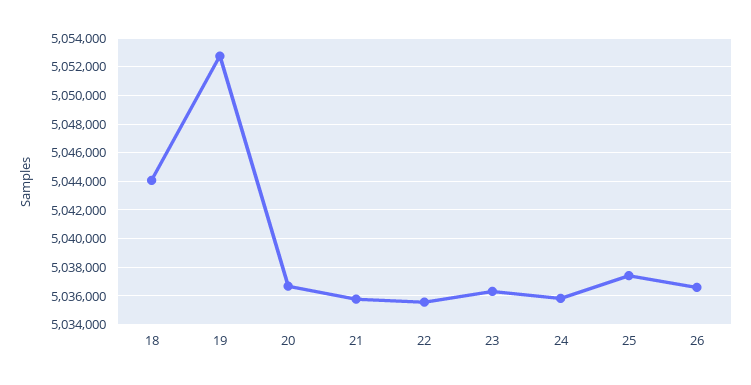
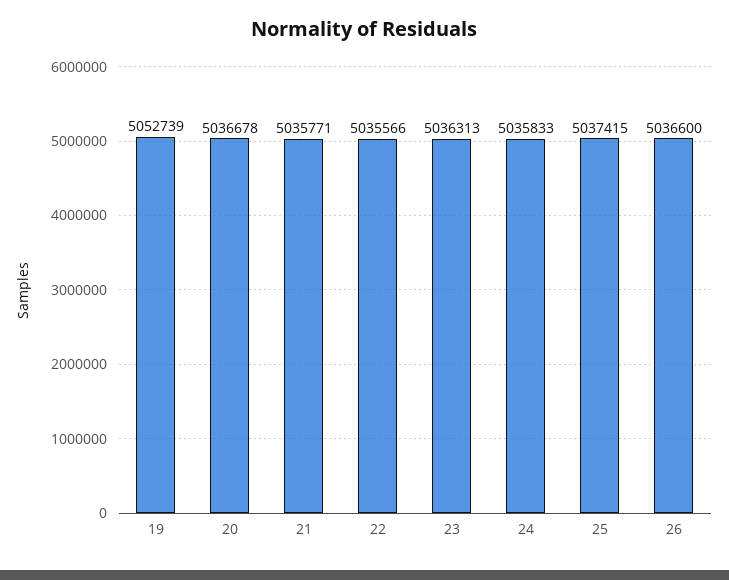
  {
-   "18": 5044000,
    "19": 5052739,
    "20": 5036678,
    "21": 5035771,
    "22": 5035566,
    "23": 5036313,
    "24": 5035833,
    "25": 5037415,
    "26": 5036600
  }

